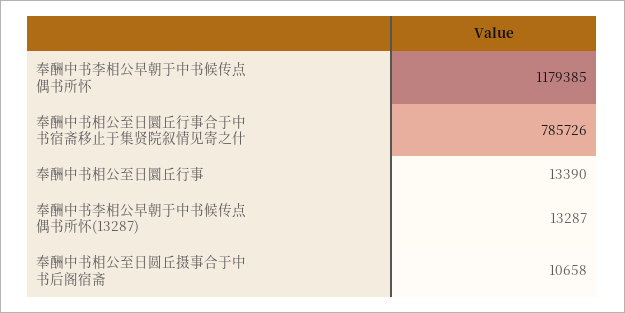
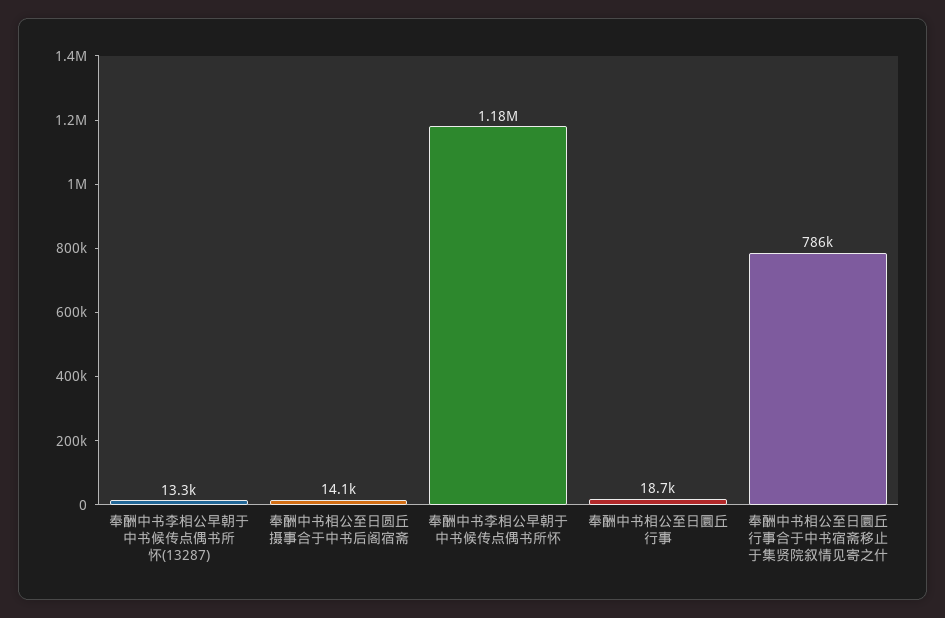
  {
    "奉酬中书李相公早朝于中书候传点偶书所怀": 1179385,
    "奉酬中书相公至日圜丘行事合于中书宿斋移止于集贤院叙情见寄之什": 785726,
-   "奉酬中书相公至日圜丘行事": 13390,
+   "奉酬中书相公至日圜丘行事": 18700,
    "奉酬中书李相公早朝于中书候传点偶书所怀(13287)": 13287,
-   "奉酬中书相公至日圆丘摄事合于中书后阁宿斋": 10658
+   "奉酬中书相公至日圆丘摄事合于中书后阁宿斋": 14100
  }

